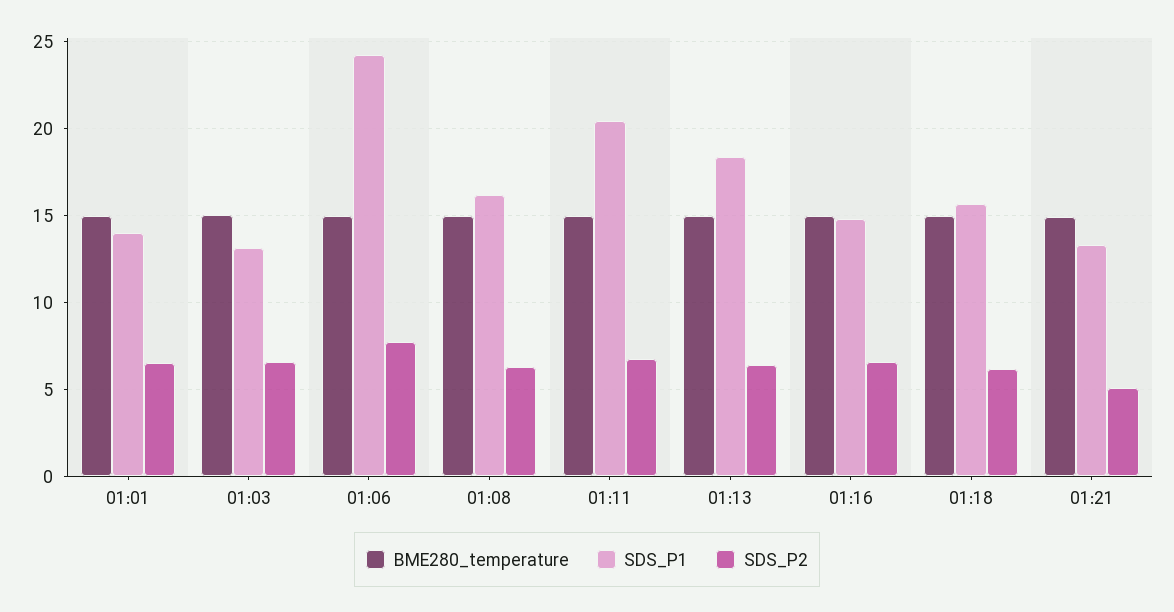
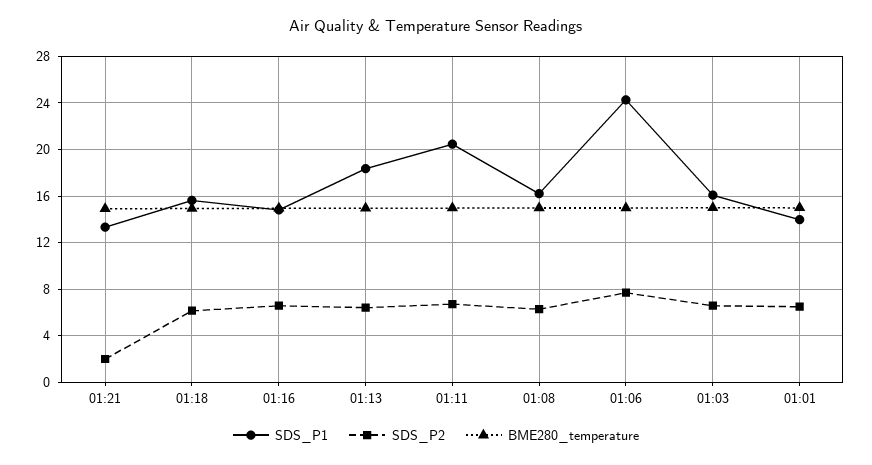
  {
    "BME280_temperature": {
      "01:01": 15,
      "01:03": 15,
      "01:06": 15,
      "01:08": 15,
      "01:11": 15,
      "01:13": 15,
      "01:16": 15,
      "01:18": 15,
      "01:21": 15
    },
    "SDS_P1": {
      "01:01": 14,
-     "01:03": 13,
+     "01:03": 16,
      "01:06": 24.5,
      "01:08": 16,
      "01:11": 20.5,
      "01:13": 18.5,
      "01:16": 15,
      "01:18": 15.5,
      "01:21": 13.5
    },
    "SDS_P2": {
      "01:01": 6.5,
      "01:03": 6.5,
      "01:06": 7.5,
      "01:08": 6.5,
      "01:11": 6.5,
      "01:13": 6.5,
      "01:16": 6.5,
      "01:18": 6,
-     "01:21": 5
+     "01:21": 2
    }
  }

